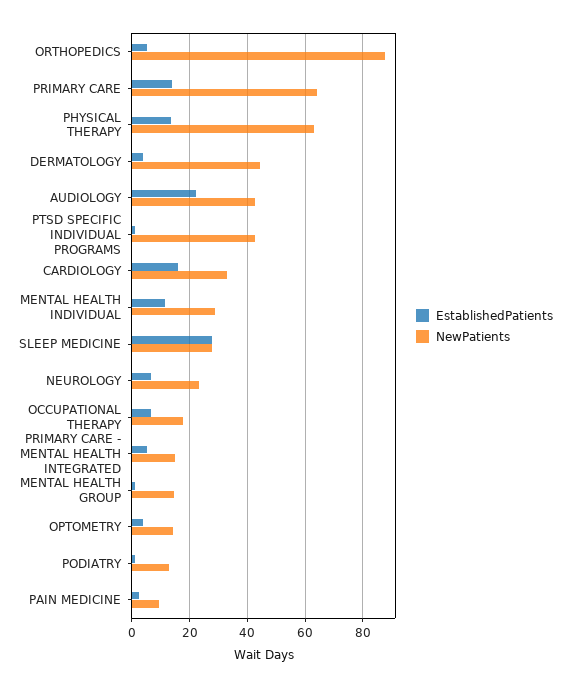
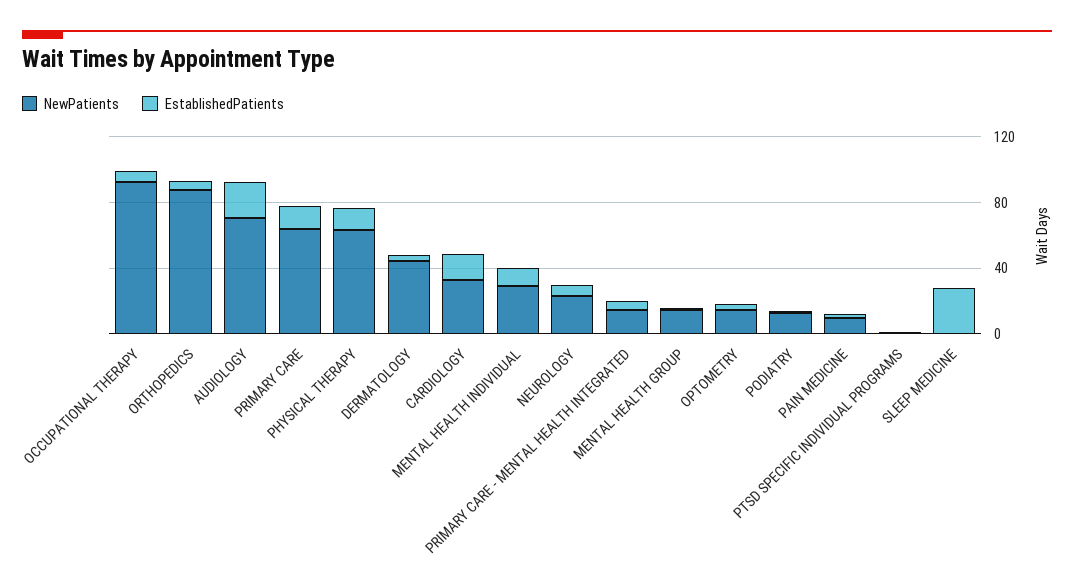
  {
    "EstablishedPatients": {
      "ORTHOPEDICS": 5,
      "PRIMARY CARE": 15,
      "PHYSICAL THERAPY": 12.5,
      "DERMATOLOGY": 5,
      "AUDIOLOGY": 22.5,
      "PTSD SPECIFIC INDIVIDUAL PROGRAMS": 0,
      "CARDIOLOGY": 15,
      "MENTAL HEALTH INDIVIDUAL": 12.5,
      "SLEEP MEDICINE": 27.5,
      "NEUROLOGY": 7.5,
      "OCCUPATIONAL THERAPY": 7.5,
      "PRIMARY CARE - MENTAL HEALTH INTEGRATED": 5,
      "MENTAL HEALTH GROUP": 0,
      "OPTOMETRY": 5,
      "PODIATRY": 0,
      "PAIN MEDICINE": 2.5
    },
    "NewPatients": {
      "ORTHOPEDICS": 87.5,
      "PRIMARY CARE": 65,
      "PHYSICAL THERAPY": 62.5,
      "DERMATOLOGY": 45,
-     "AUDIOLOGY": 42.5,
+     "AUDIOLOGY": 70,
-     "PTSD SPECIFIC INDIVIDUAL PROGRAMS": 42.5,
+     "PTSD SPECIFIC INDIVIDUAL PROGRAMS": 0,
      "CARDIOLOGY": 32.5,
      "MENTAL HEALTH INDIVIDUAL": 30,
-     "SLEEP MEDICINE": 27.5,
+     "SLEEP MEDICINE": 0,
      "NEUROLOGY": 22.5,
-     "OCCUPATIONAL THERAPY": 17.5,
+     "OCCUPATIONAL THERAPY": 90,
      "PRIMARY CARE - MENTAL HEALTH INTEGRATED": 15,
      "MENTAL HEALTH GROUP": 15,
      "OPTOMETRY": 15,
      "PODIATRY": 12.5,
      "PAIN MEDICINE": 10
    }
  }

